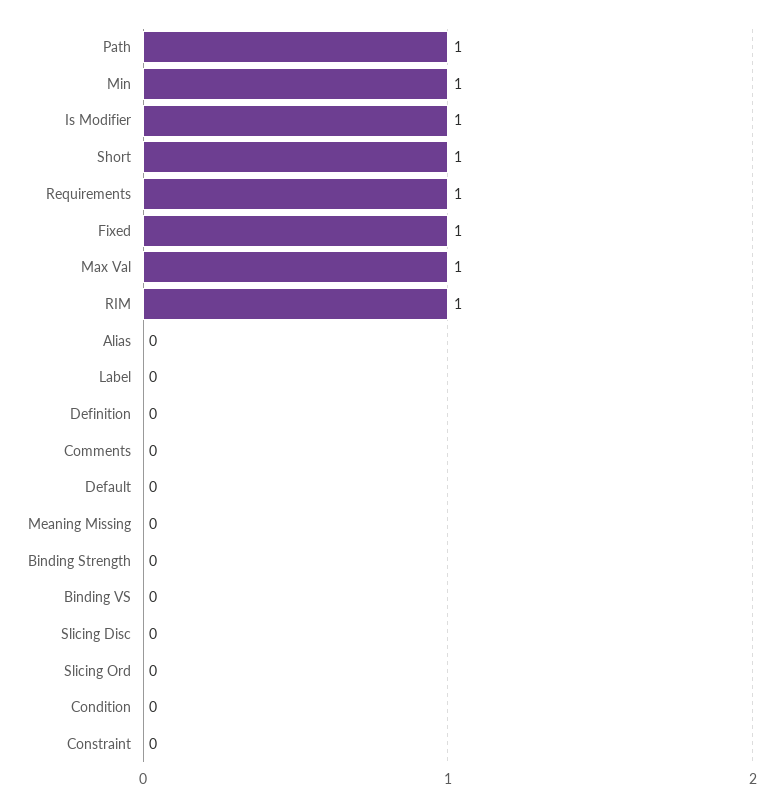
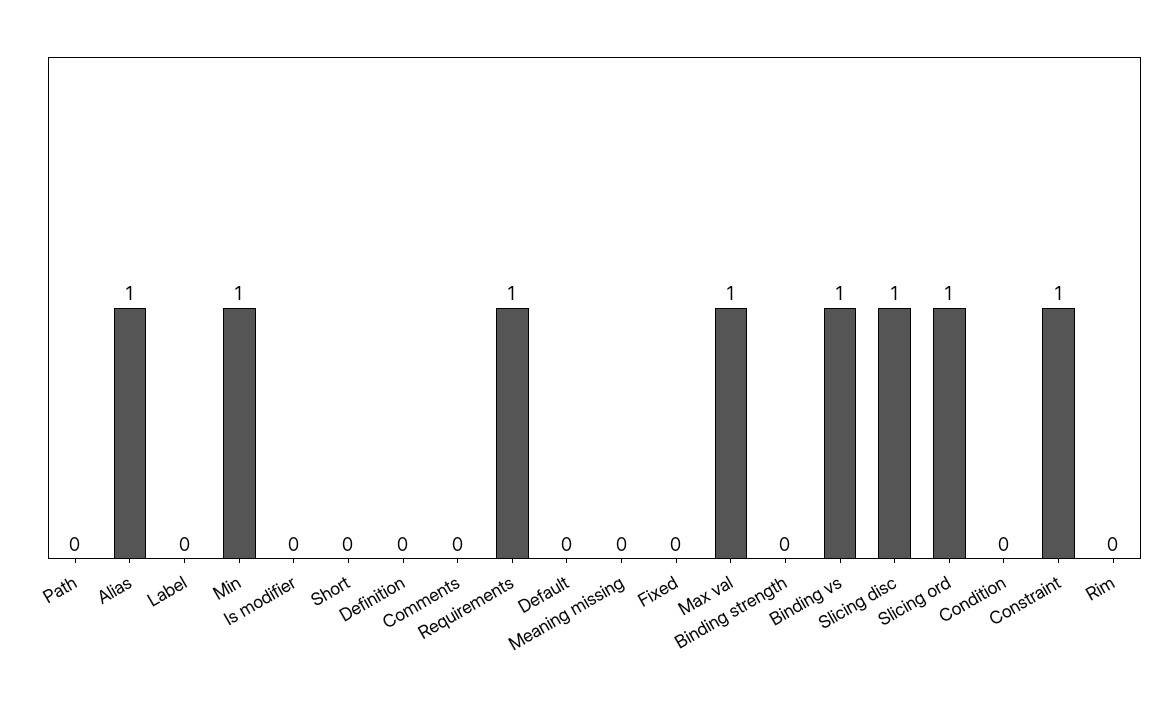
  {
-   "Path": 1,
+   "Path": 0,
    "Min": 1,
-   "Is Modifier": 1,
+   "Is Modifier": 0,
-   "Short": 1,
+   "Short": 0,
    "Requirements": 1,
-   "Fixed": 1,
+   "Fixed": 0,
    "Max Val": 1,
-   "RIM": 1,
+   "RIM": 0,
-   "Alias": 0,
+   "Alias": 1,
    "Label": 0,
    "Definition": 0,
    "Comments": 0,
    "Default": 0,
    "Meaning Missing": 0,
    "Binding Strength": 0,
-   "Binding VS": 0,
+   "Binding VS": 1,
-   "Slicing Disc": 0,
+   "Slicing Disc": 1,
-   "Slicing Ord": 0,
+   "Slicing Ord": 1,
    "Condition": 0,
-   "Constraint": 0
+   "Constraint": 1
  }

